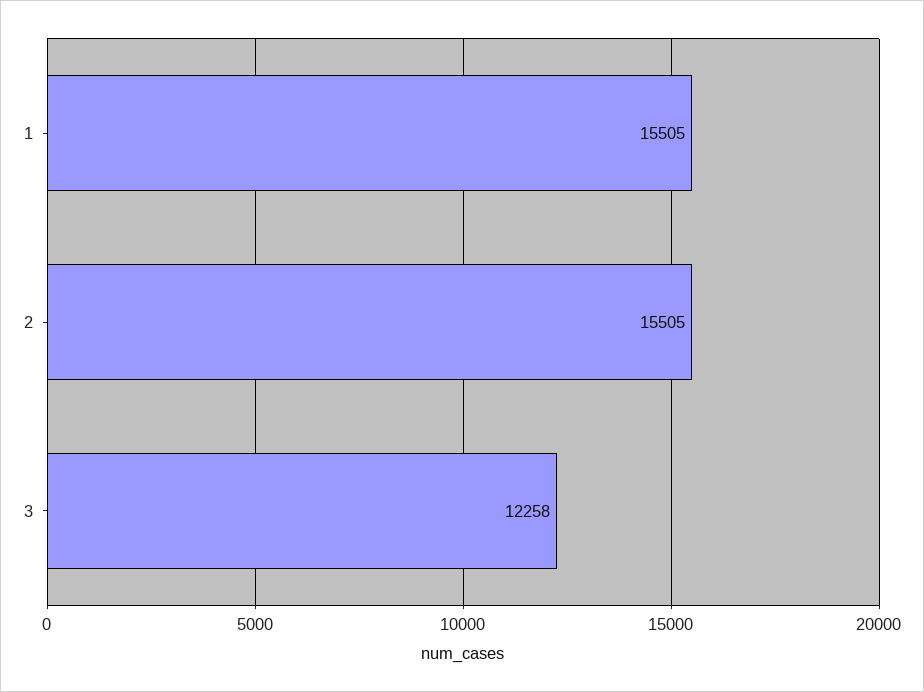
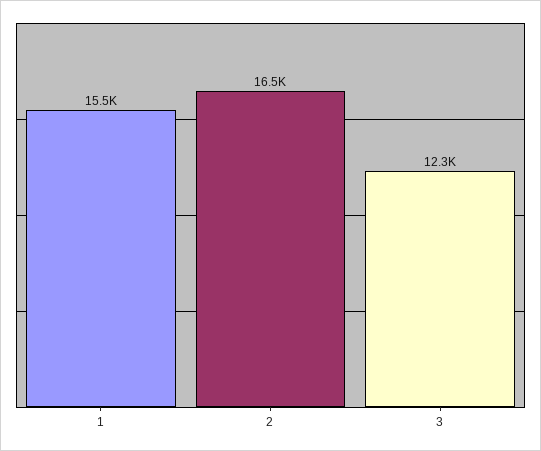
  {
    "1": 15505,
-   "2": 15505,
+   "2": 16500,
    "3": 12258
  }

